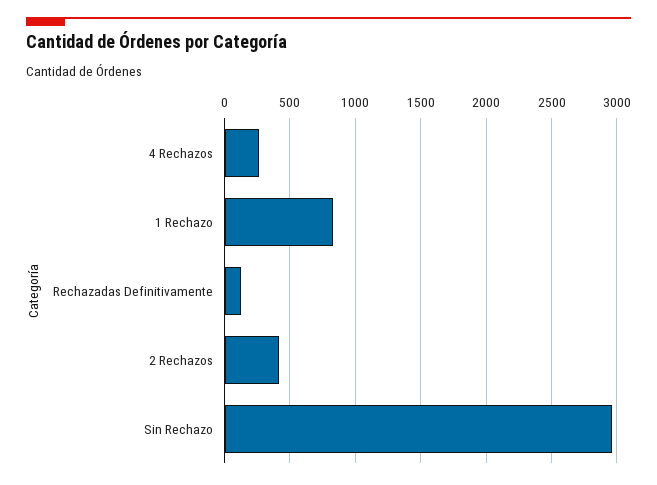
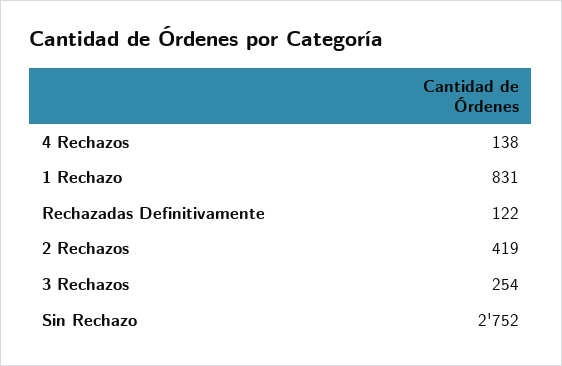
  {
-   "4 Rechazos": 250,
+   "4 Rechazos": 138,
    "1 Rechazo": 831,
    "Rechazadas Definitivamente": 122,
    "2 Rechazos": 419,
-   "Sin Rechazo": 2950
+   "Sin Rechazo": 2752,
+   "3 Rechazos": 254
  }

